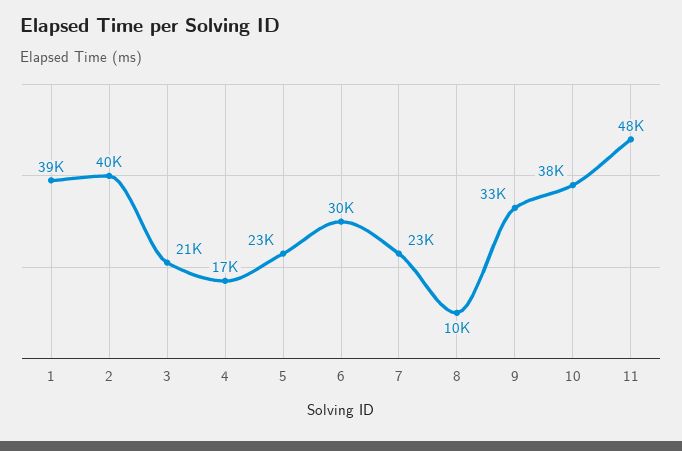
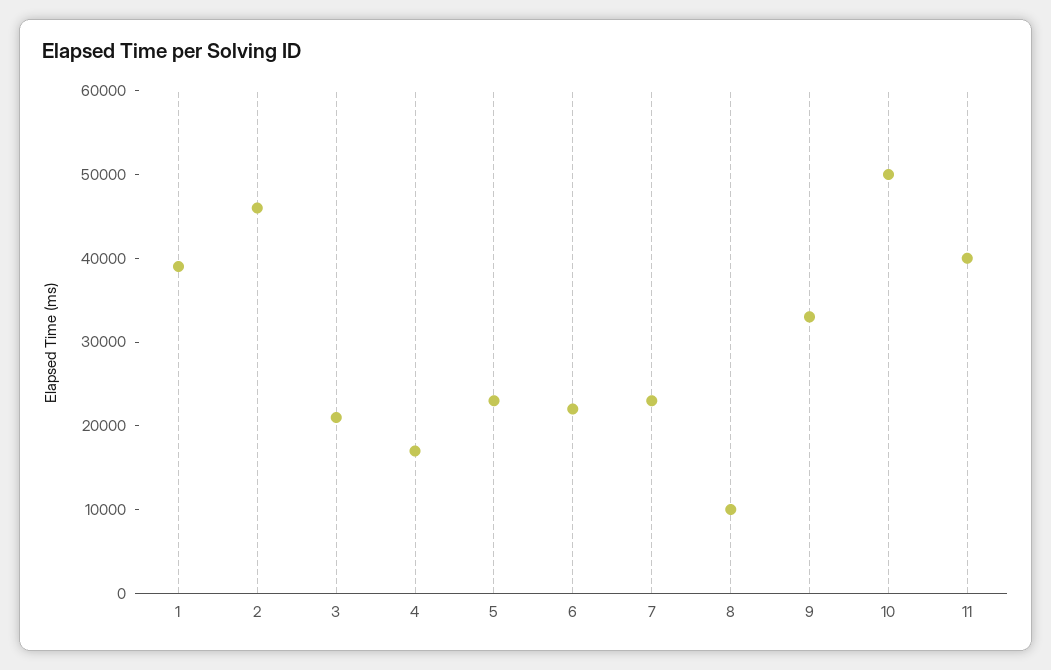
  {
    "1": 39000,
-   "2": 40000,
+   "2": 46000,
    "3": 21000,
    "4": 17000,
    "5": 23000,
-   "6": 30000,
+   "6": 22000,
    "7": 23000,
    "8": 10000,
    "9": 33000,
-   "10": 38000,
+   "10": 50000,
-   "11": 48000
+   "11": 40000
  }

